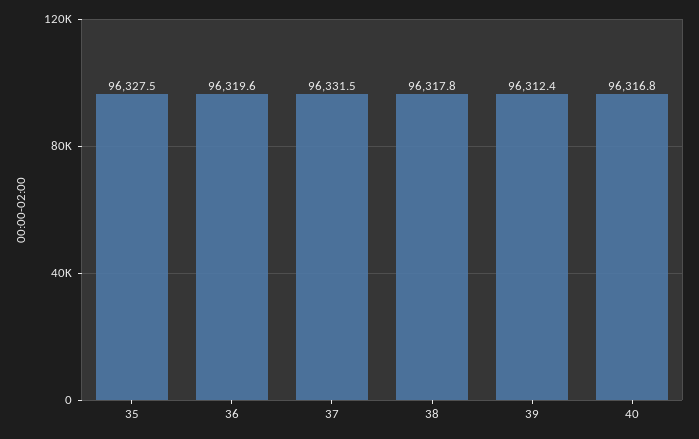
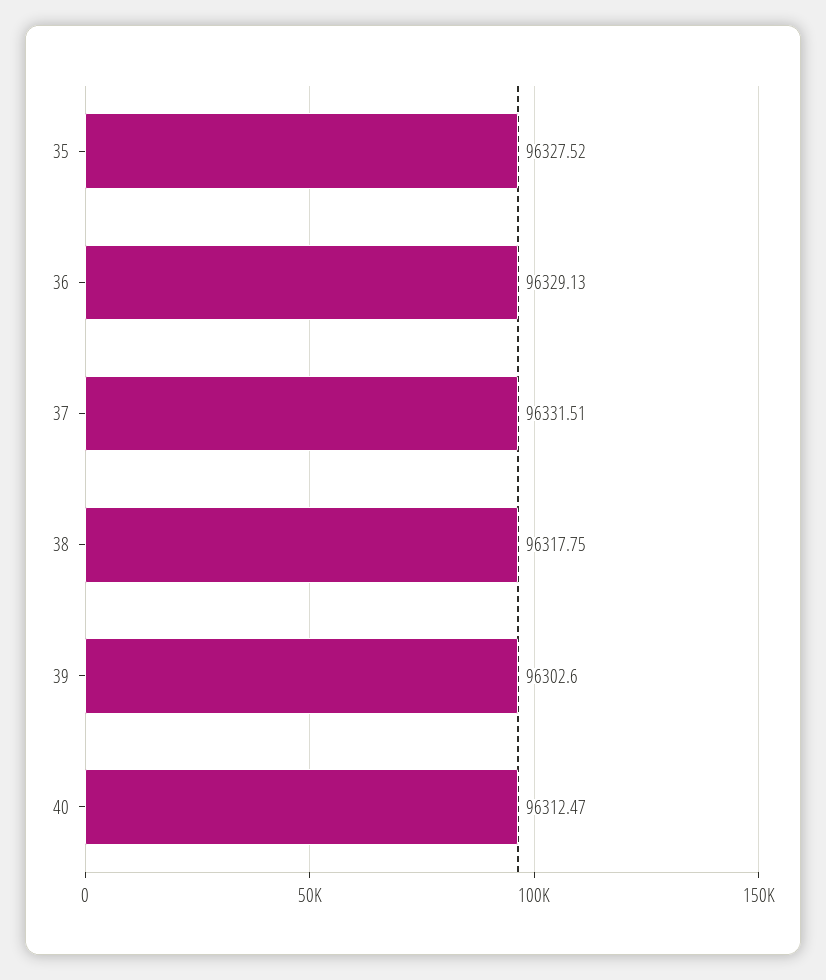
  {
    "35": 96327.52,
-   "36": 96319.6,
+   "36": 96329.13,
    "37": 96331.51,
    "38": 96317.75,
-   "39": 96312.4,
+   "39": 96302.6,
-   "40": 96316.8
+   "40": 96312.47
  }

